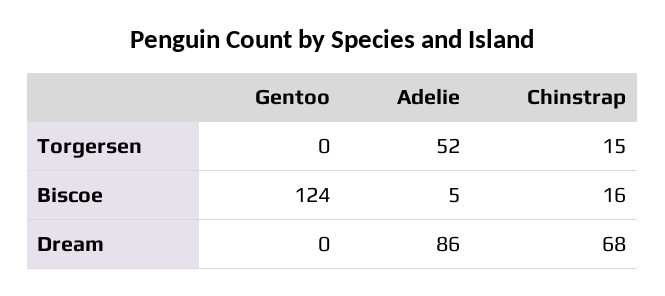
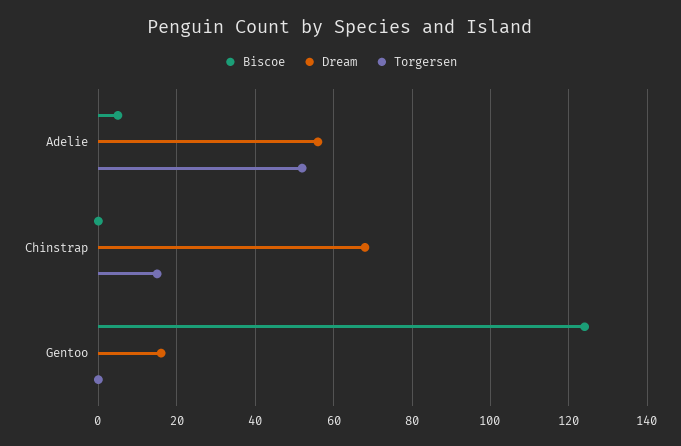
  {
    "Torgersen": {
      "Gentoo": 0,
      "Adelie": 52,
      "Chinstrap": 15
    },
    "Biscoe": {
      "Gentoo": 124,
      "Adelie": 5,
-     "Chinstrap": 16
+     "Chinstrap": 0
    },
    "Dream": {
-     "Gentoo": 0,
+     "Gentoo": 15,
-     "Adelie": 86,
+     "Adelie": 55,
      "Chinstrap": 68
    }
  }

